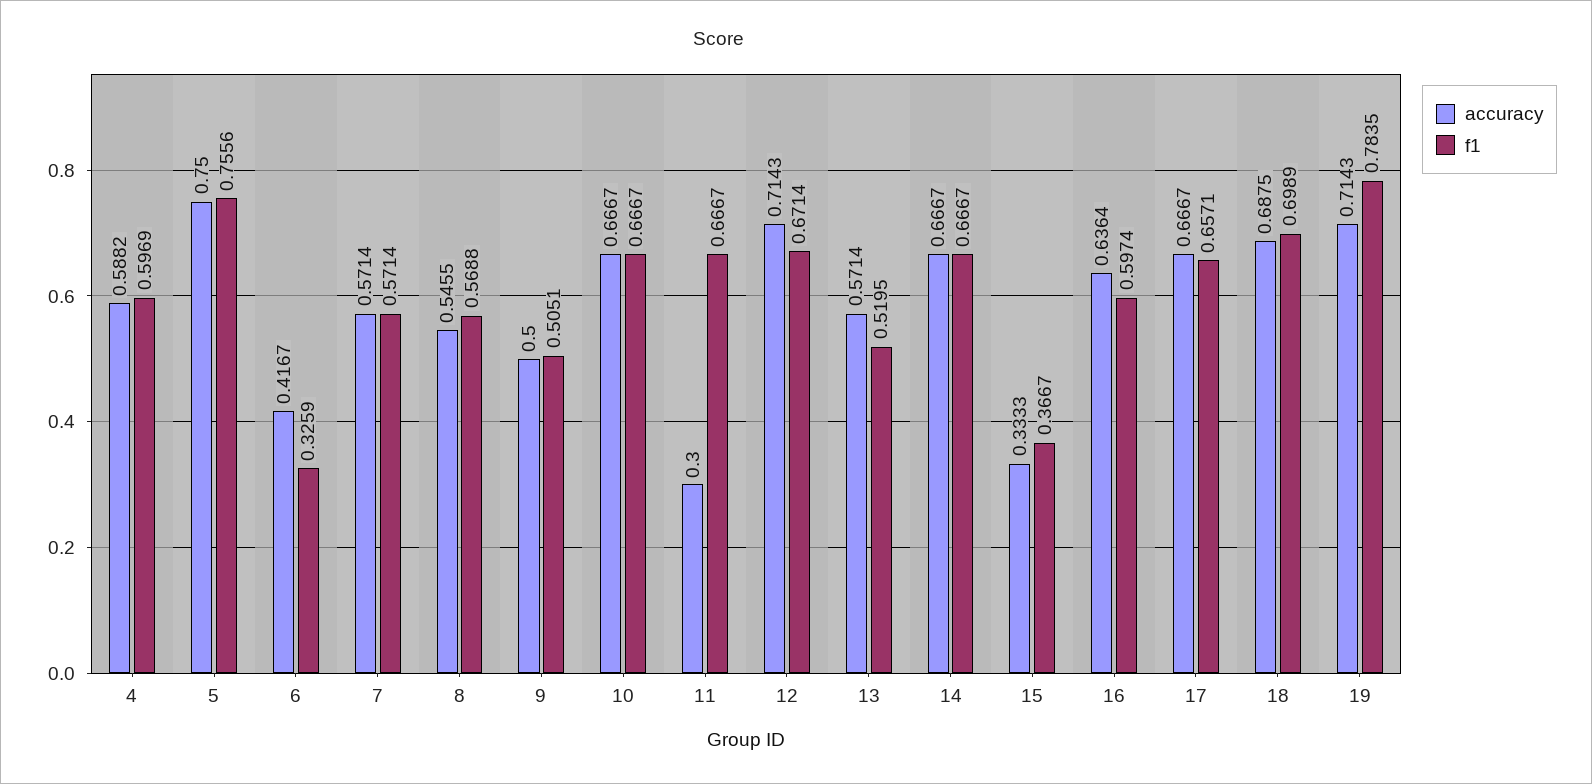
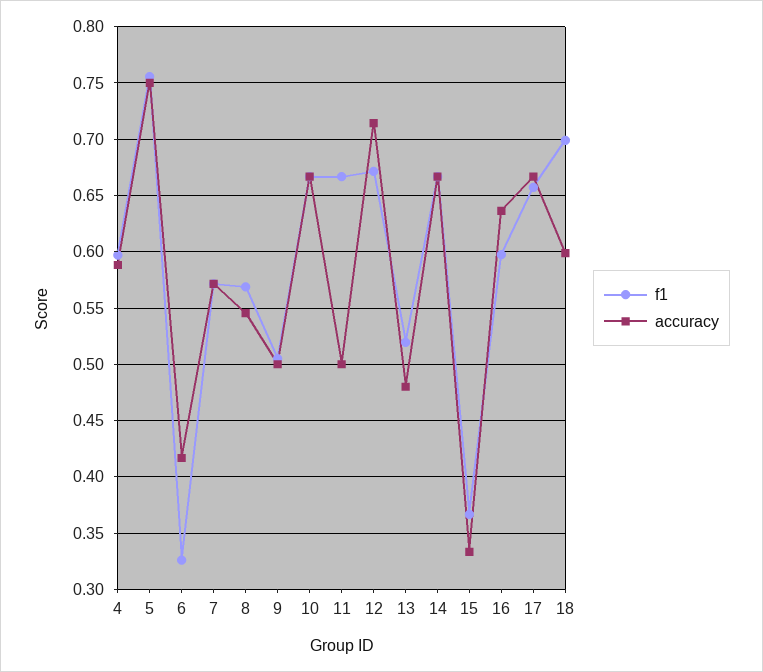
  {
    "accuracy": {
      "4": 0.5882,
      "5": 0.75,
      "6": 0.4167,
      "7": 0.5714,
      "8": 0.5455,
      "9": 0.5,
      "10": 0.6667,
-     "11": 0.3,
+     "11": 0.5,
      "12": 0.7143,
-     "13": 0.5714,
+     "13": 0.48,
      "14": 0.6667,
      "15": 0.3333,
      "16": 0.6364,
      "17": 0.6667,
-     "18": 0.6875,
+     "18": 0.6
-     "19": 0.7143
    },
    "f1": {
      "4": 0.5969,
      "5": 0.7556,
      "6": 0.3259,
      "7": 0.5714,
      "8": 0.5688,
      "9": 0.5051,
      "10": 0.6667,
      "11": 0.6667,
      "12": 0.6714,
      "13": 0.5195,
      "14": 0.6667,
      "15": 0.3667,
      "16": 0.5974,
      "17": 0.6571,
-     "18": 0.6989,
+     "18": 0.6989
-     "19": 0.7835
    }
  }

